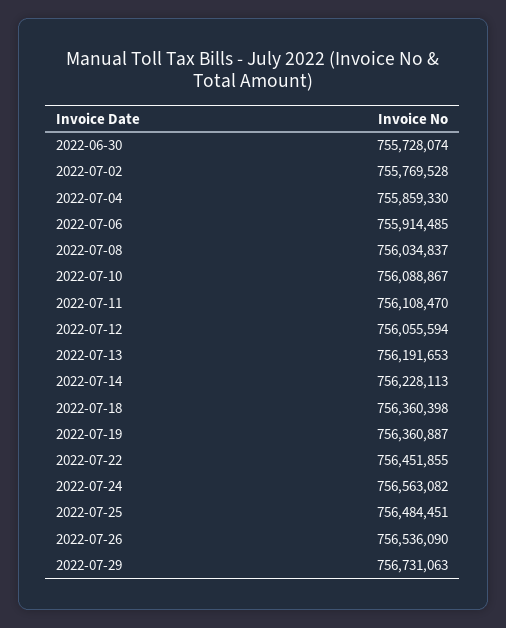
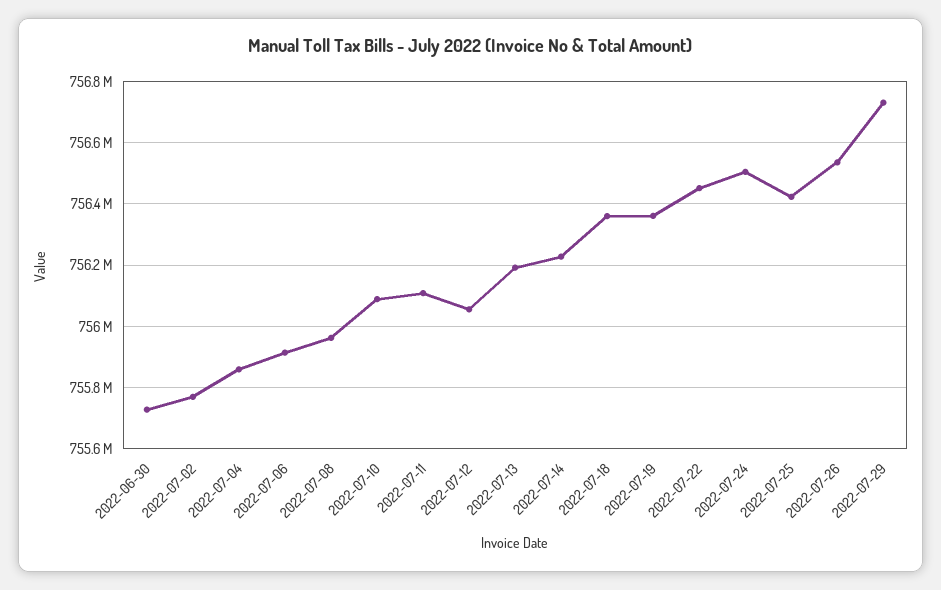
  {
    "2022-06-30": 755728074,
    "2022-07-02": 755769528,
    "2022-07-04": 755859330,
    "2022-07-06": 755914485,
-   "2022-07-08": 756034837,
+   "2022-07-08": 755960000,
    "2022-07-10": 756088867,
    "2022-07-11": 756108470,
    "2022-07-12": 756055594,
    "2022-07-13": 756191653,
    "2022-07-14": 756228113,
    "2022-07-18": 756360398,
    "2022-07-19": 756360887,
    "2022-07-22": 756451855,
-   "2022-07-24": 756563082,
+   "2022-07-24": 756500000,
-   "2022-07-25": 756484451,
+   "2022-07-25": 756420000,
    "2022-07-26": 756536090,
    "2022-07-29": 756731063
  }

